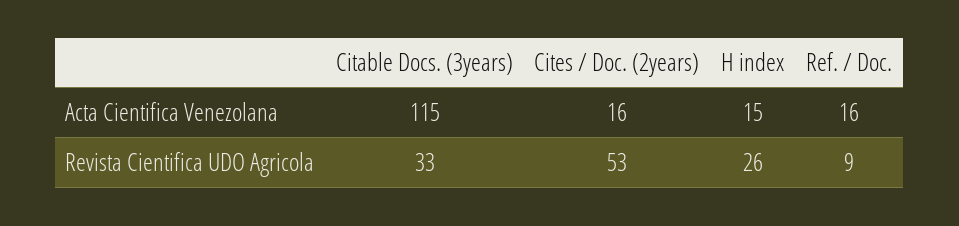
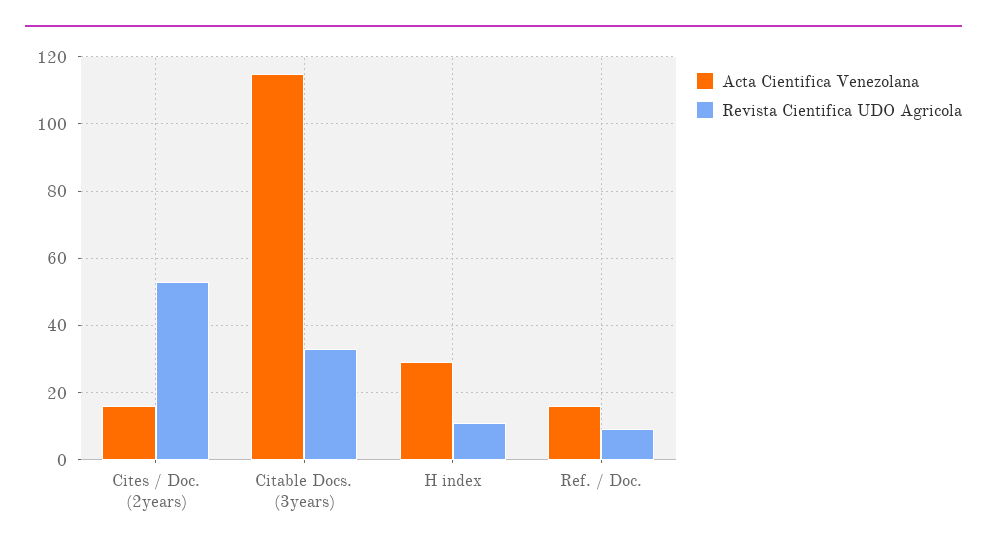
  {
    "Acta Cientifica Venezolana": {
      "Citable Docs. (3years)": 115,
      "Cites / Doc. (2years)": 16,
-     "H index": 15,
+     "H index": 30,
      "Ref. / Doc.": 16
    },
    "Revista Cientifica UDO Agricola": {
      "Citable Docs. (3years)": 33,
      "Cites / Doc. (2years)": 53,
-     "H index": 26,
+     "H index": 10,
      "Ref. / Doc.": 9
    }
  }

